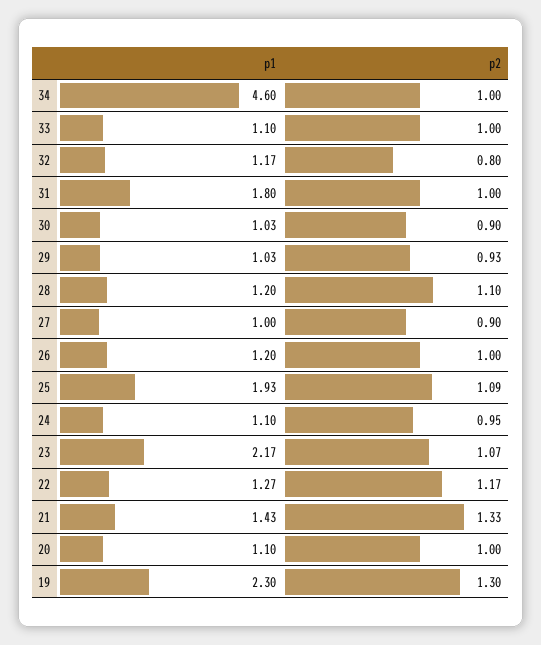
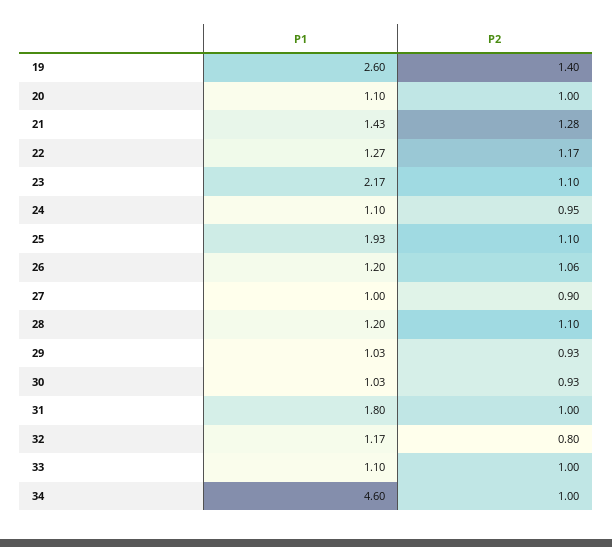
  {
    "p1": {
      "34": 4.6,
      "33": 1.1,
      "32": 1.17,
      "31": 1.8,
      "30": 1.03,
      "29": 1.03,
      "28": 1.2,
      "27": 1,
      "26": 1.2,
      "25": 1.93,
      "24": 1.1,
      "23": 2.17,
      "22": 1.27,
      "21": 1.43,
      "20": 1.1,
-     "19": 2.3
+     "19": 2.6
    },
    "p2": {
      "34": 1,
      "33": 1,
      "32": 0.8,
      "31": 1,
-     "30": 0.9,
+     "30": 0.93,
      "29": 0.93,
      "28": 1.1,
      "27": 0.9,
-     "26": 1,
+     "26": 1.06,
-     "25": 1.09,
+     "25": 1.1,
      "24": 0.95,
-     "23": 1.07,
+     "23": 1.1,
      "22": 1.17,
-     "21": 1.33,
+     "21": 1.28,
      "20": 1,
-     "19": 1.3
+     "19": 1.4
    }
  }

